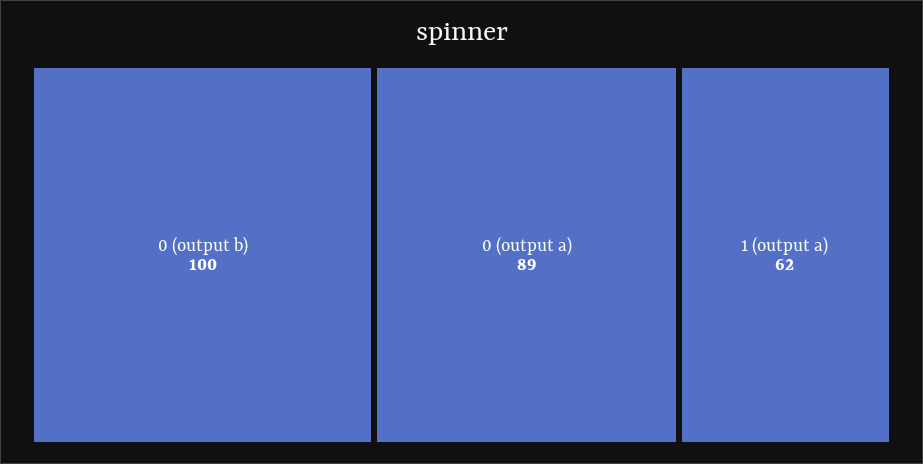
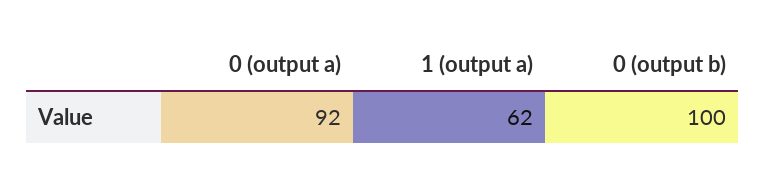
  {
    "0 (output b)": 100,
-   "0 (output a)": 89,
+   "0 (output a)": 92,
    "1 (output a)": 62
  }

